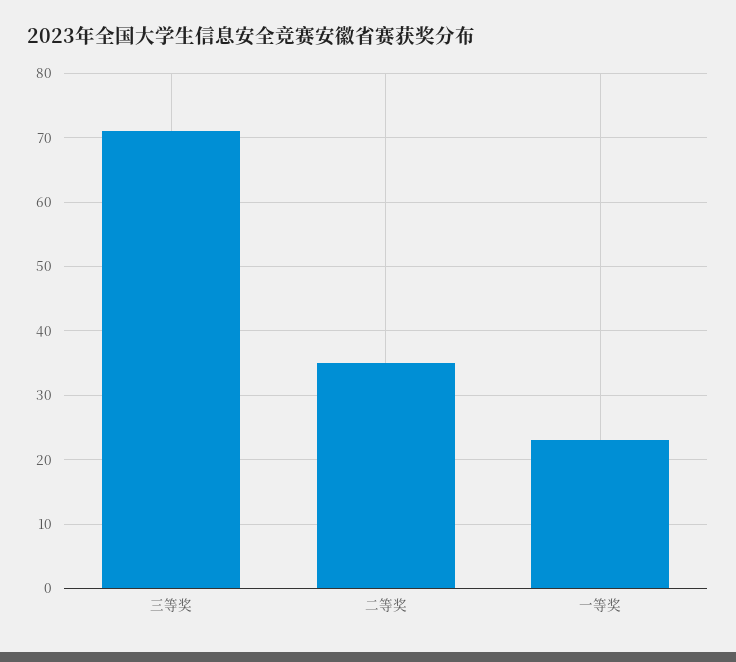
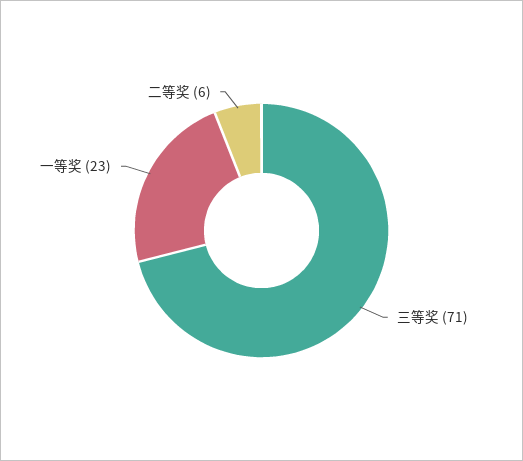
  {
    "三等奖": 71,
-   "二等奖": 35,
+   "二等奖": 6,
    "一等奖": 23
  }

